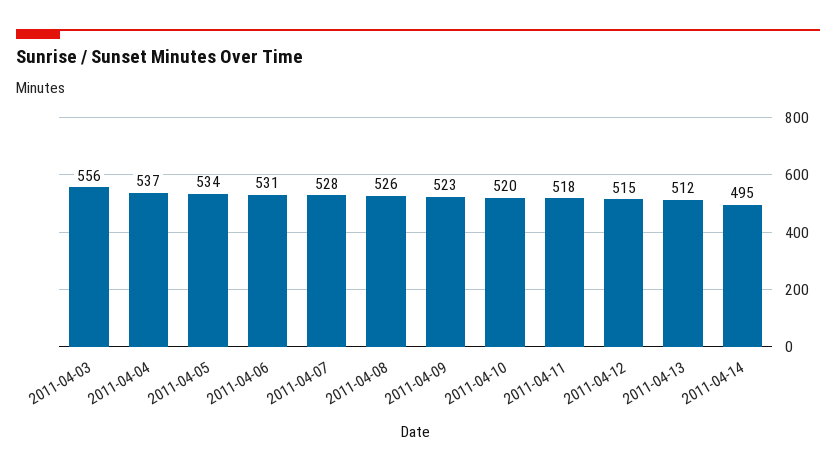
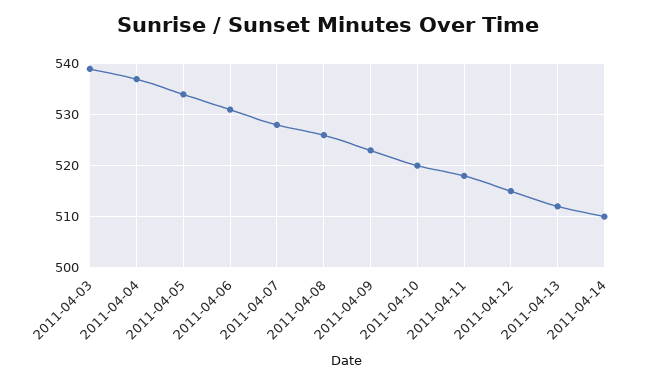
  {
-   "2011-04-03": 556,
+   "2011-04-03": 540,
    "2011-04-04": 537,
    "2011-04-05": 534,
    "2011-04-06": 531,
    "2011-04-07": 528,
    "2011-04-08": 526,
    "2011-04-09": 523,
    "2011-04-10": 520,
    "2011-04-11": 518,
    "2011-04-12": 515,
    "2011-04-13": 512,
-   "2011-04-14": 495
+   "2011-04-14": 510
  }

